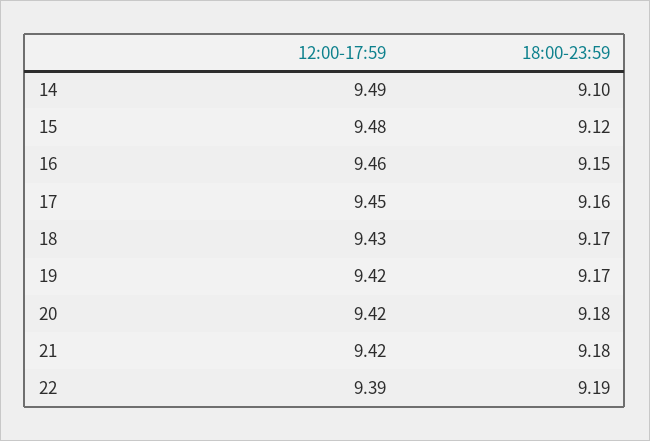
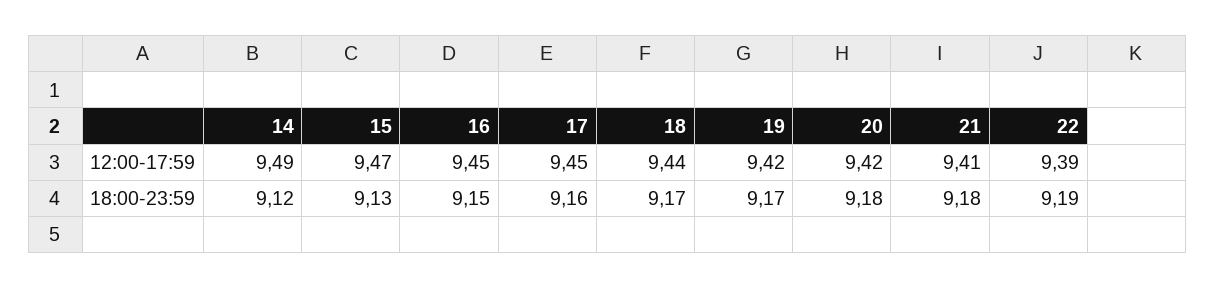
  {
    "12:00-17:59": {
      "14": 9.49,
-     "15": 9.48,
+     "15": 9.47,
-     "16": 9.46,
+     "16": 9.45,
      "17": 9.45,
-     "18": 9.43,
+     "18": 9.44,
      "19": 9.42,
      "20": 9.42,
-     "21": 9.42,
+     "21": 9.41,
      "22": 9.39
    },
    "18:00-23:59": {
-     "14": 9.1,
+     "14": 9.12,
-     "15": 9.12,
+     "15": 9.13,
      "16": 9.15,
      "17": 9.16,
      "18": 9.17,
      "19": 9.17,
      "20": 9.18,
      "21": 9.18,
      "22": 9.19
    }
  }

